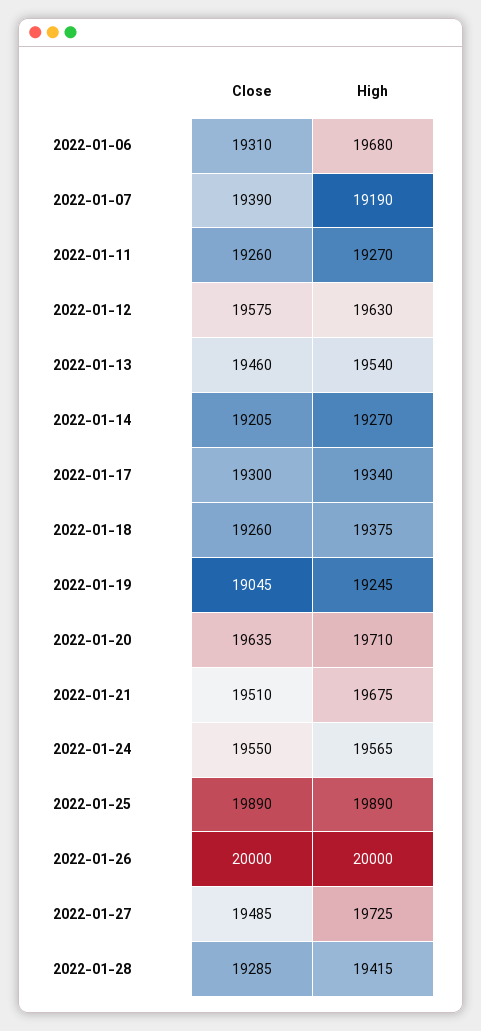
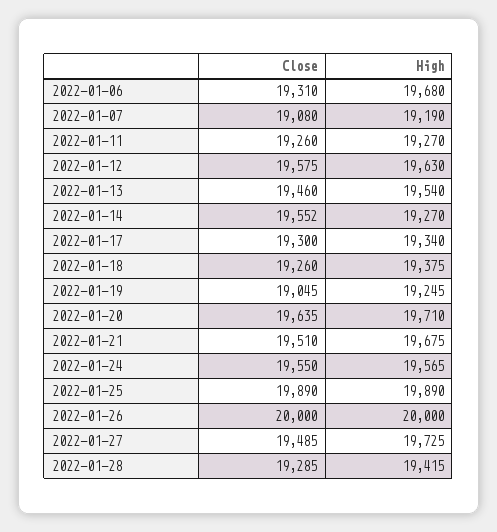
  {
    "Close": {
      "2022-01-06": 19310,
-     "2022-01-07": 19390,
+     "2022-01-07": 19080,
      "2022-01-11": 19260,
      "2022-01-12": 19575,
      "2022-01-13": 19460,
-     "2022-01-14": 19205,
+     "2022-01-14": 19552,
      "2022-01-17": 19300,
      "2022-01-18": 19260,
      "2022-01-19": 19045,
      "2022-01-20": 19635,
      "2022-01-21": 19510,
      "2022-01-24": 19550,
      "2022-01-25": 19890,
      "2022-01-26": 20000,
      "2022-01-27": 19485,
      "2022-01-28": 19285
    },
    "High": {
      "2022-01-06": 19680,
      "2022-01-07": 19190,
      "2022-01-11": 19270,
      "2022-01-12": 19630,
      "2022-01-13": 19540,
      "2022-01-14": 19270,
      "2022-01-17": 19340,
      "2022-01-18": 19375,
      "2022-01-19": 19245,
      "2022-01-20": 19710,
      "2022-01-21": 19675,
      "2022-01-24": 19565,
      "2022-01-25": 19890,
      "2022-01-26": 20000,
      "2022-01-27": 19725,
      "2022-01-28": 19415
    }
  }

